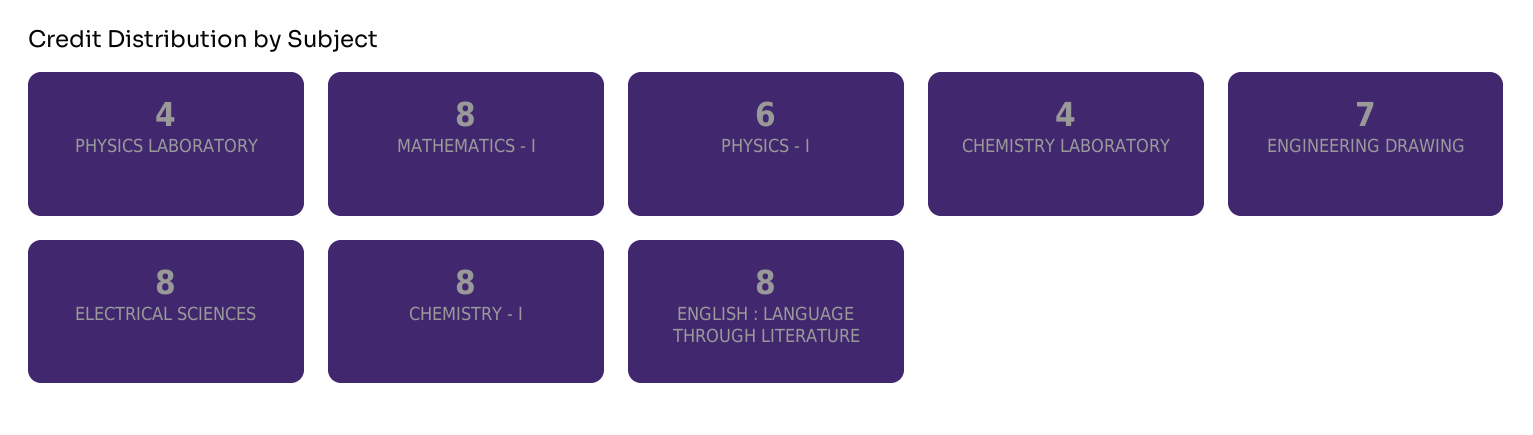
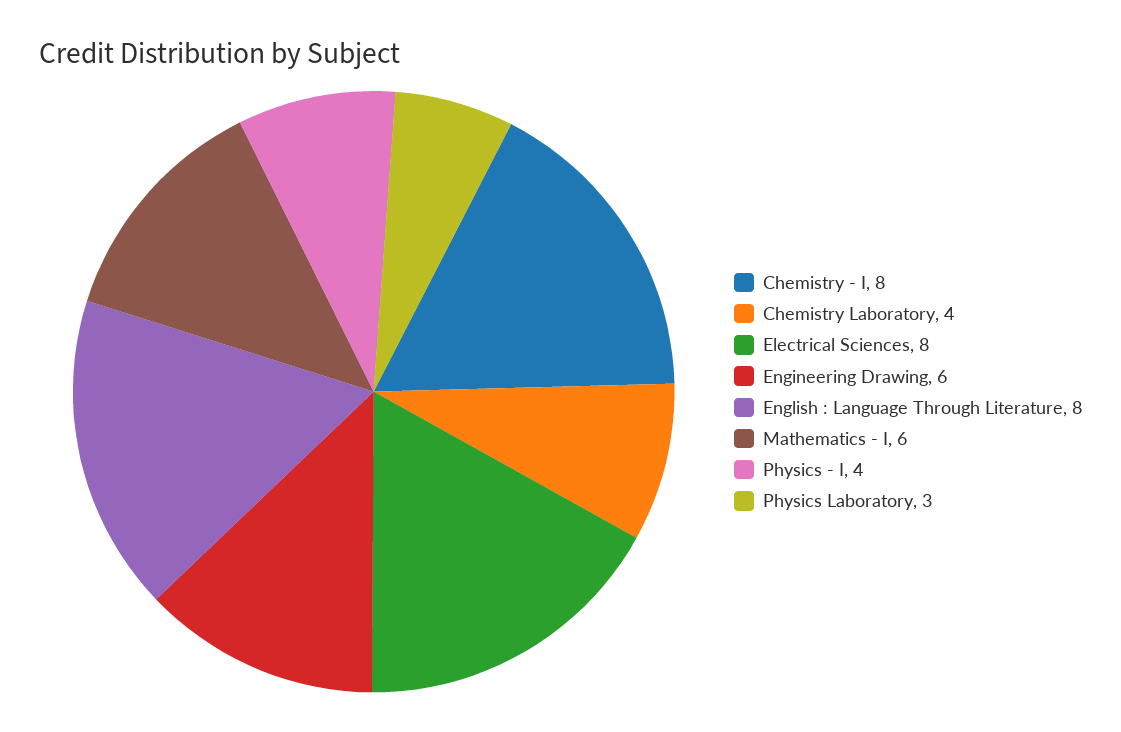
  {
-   "PHYSICS LABORATORY": 4,
+   "PHYSICS LABORATORY": 3,
-   "MATHEMATICS - I": 8,
+   "MATHEMATICS - I": 6,
-   "PHYSICS - I": 6,
+   "PHYSICS - I": 4,
    "CHEMISTRY LABORATORY": 4,
-   "ENGINEERING DRAWING": 7,
+   "ENGINEERING DRAWING": 6,
    "ELECTRICAL SCIENCES": 8,
    "CHEMISTRY - I": 8,
    "ENGLISH : LANGUAGE THROUGH LITERATURE": 8
  }

